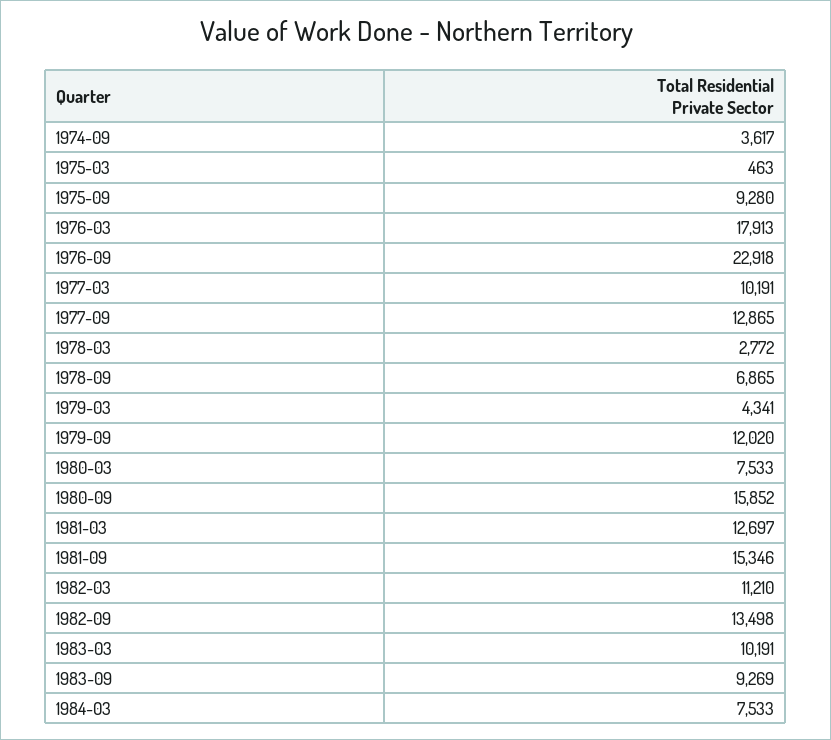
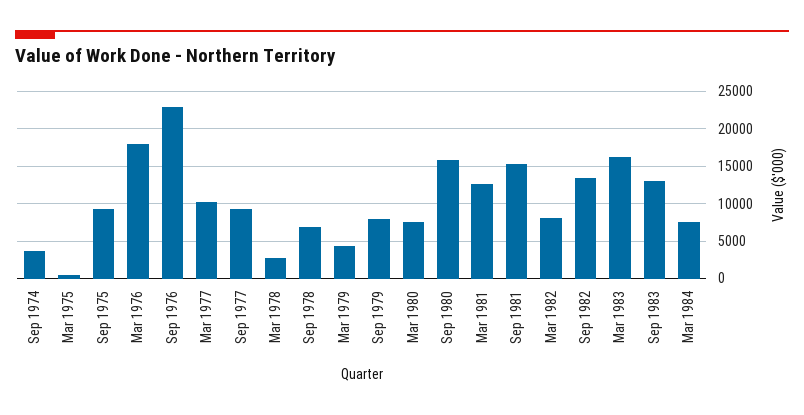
  {
    "1974-09": 3617,
    "1975-03": 463,
    "1975-09": 9280,
    "1976-03": 17913,
    "1976-09": 22918,
    "1977-03": 10191,
-   "1977-09": 12865,
+   "1977-09": 9000,
    "1978-03": 2772,
    "1978-09": 6865,
    "1979-03": 4341,
-   "1979-09": 12020,
+   "1979-09": 8000,
    "1980-03": 7533,
    "1980-09": 15852,
    "1981-03": 12697,
    "1981-09": 15346,
-   "1982-03": 11210,
+   "1982-03": 8000,
    "1982-09": 13498,
-   "1983-03": 10191,
+   "1983-03": 16000,
-   "1983-09": 9269,
+   "1983-09": 13000,
    "1984-03": 7533
  }

